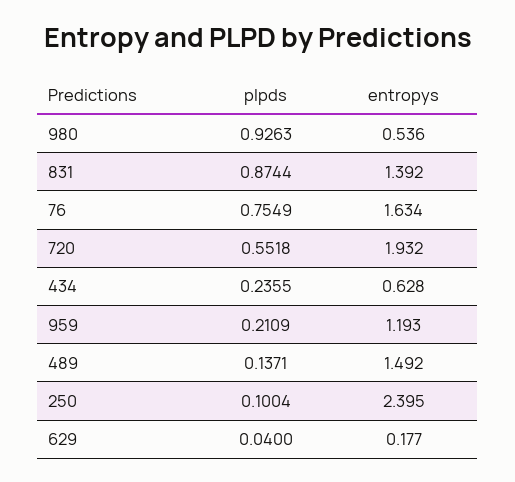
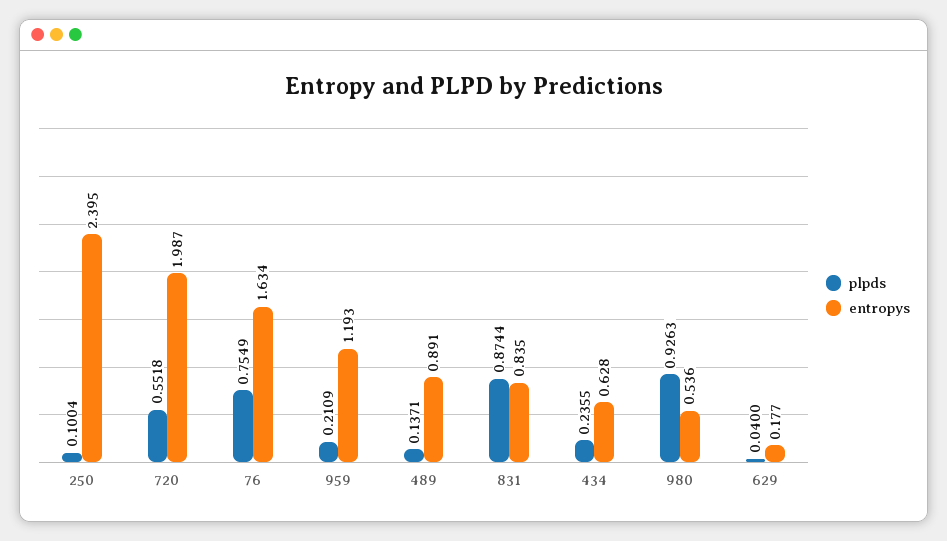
  {
    "plpds": {
      "980": 0.9263,
      "831": 0.8744,
      "76": 0.7549,
      "720": 0.5518,
      "434": 0.2355,
      "959": 0.2109,
      "489": 0.1371,
      "250": 0.1004,
      "629": 0.04
    },
    "entropys": {
      "980": 0.536,
-     "831": 1.392,
+     "831": 0.835,
      "76": 1.634,
-     "720": 1.932,
+     "720": 1.987,
      "434": 0.628,
      "959": 1.193,
-     "489": 1.492,
+     "489": 0.891,
      "250": 2.395,
      "629": 0.177
    }
  }

